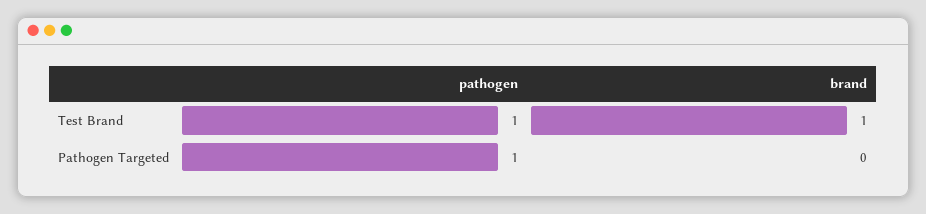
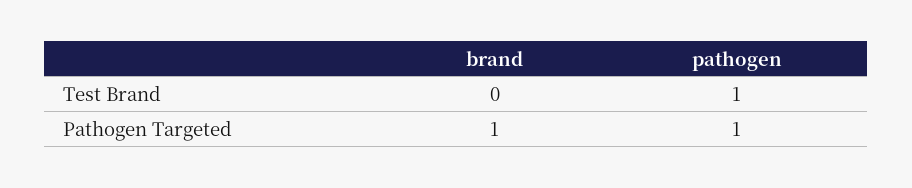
  {
    "pathogen": {
      "Test Brand": 1,
      "Pathogen Targeted": 1
    },
    "brand": {
-     "Test Brand": 1,
+     "Test Brand": 0,
-     "Pathogen Targeted": 0
+     "Pathogen Targeted": 1
    }
  }

